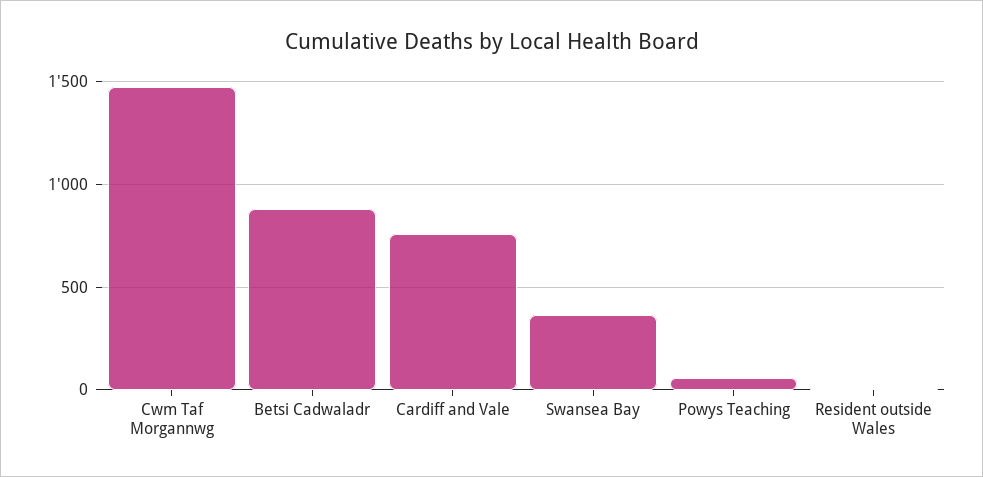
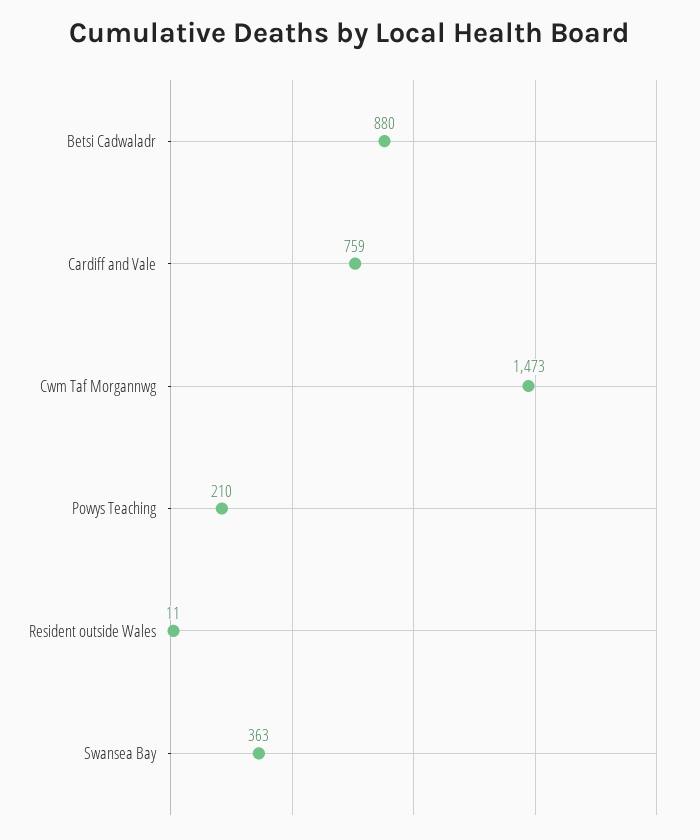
  {
    "Cwm Taf Morgannwg": 1473,
    "Betsi Cadwaladr": 880,
    "Cardiff and Vale": 759,
    "Swansea Bay": 363,
-   "Powys Teaching": 50,
+   "Powys Teaching": 210,
    "Resident outside Wales": 11
  }

